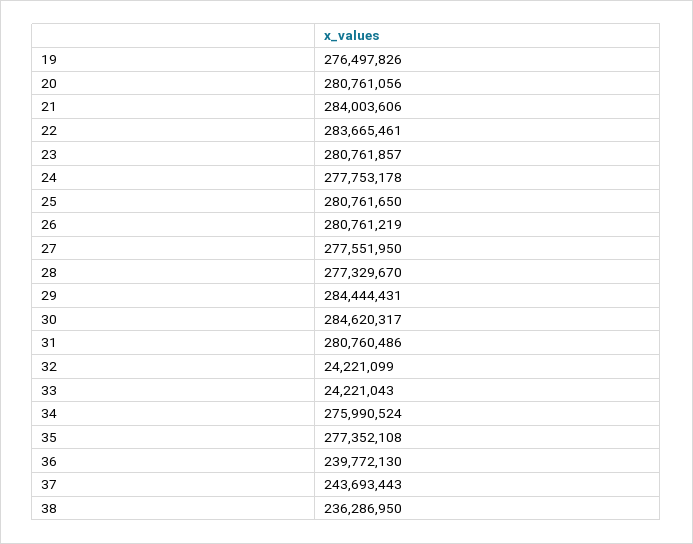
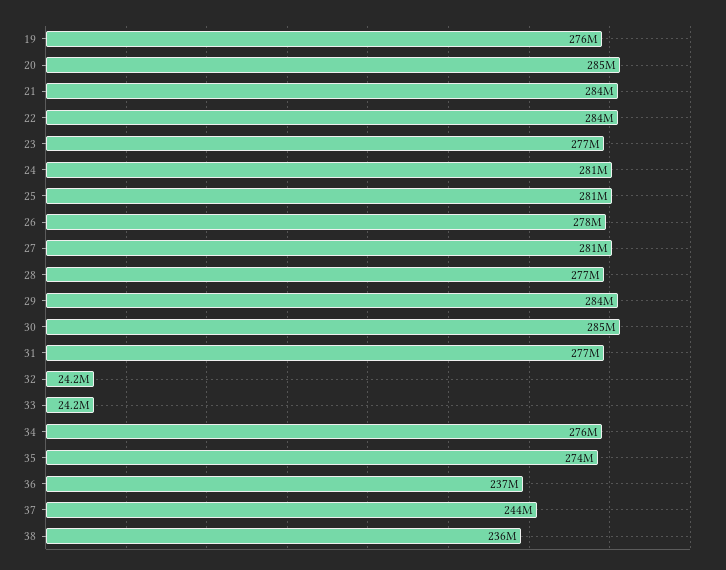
  {
    "19": 276497826,
-   "20": 280761056,
+   "20": 285000000,
    "21": 284003606,
    "22": 283665461,
-   "23": 280761857,
+   "23": 277000000,
-   "24": 277753178,
+   "24": 281000000,
    "25": 280761650,
-   "26": 280761219,
+   "26": 278000000,
-   "27": 277551950,
+   "27": 281000000,
    "28": 277329670,
    "29": 284444431,
    "30": 284620317,
-   "31": 280760486,
+   "31": 277000000,
    "32": 24221099,
    "33": 24221043,
    "34": 275990524,
-   "35": 277352108,
+   "35": 274000000,
-   "36": 239772130,
+   "36": 237000000,
    "37": 243693443,
    "38": 236286950
  }

